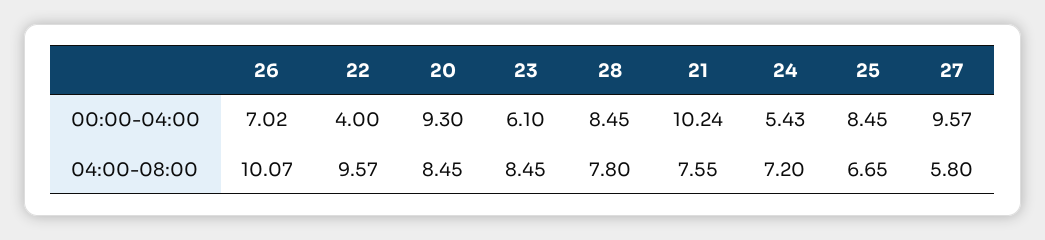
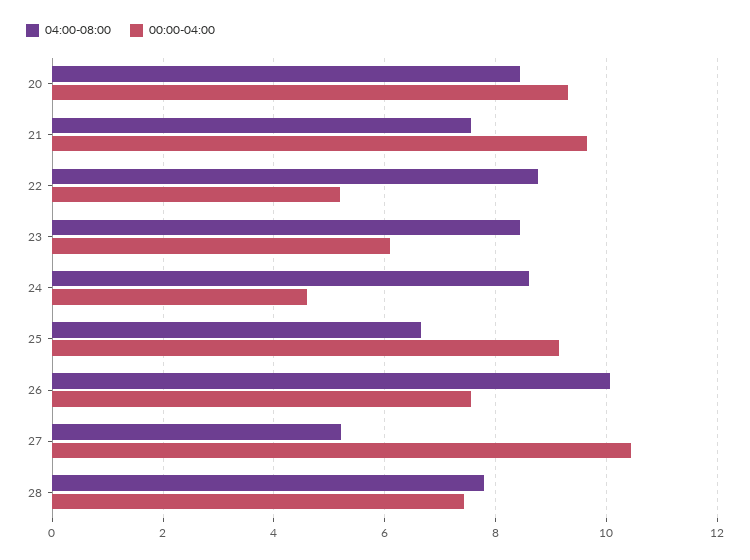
  {
    "00:00-04:00": {
-     "26": 7.02,
+     "26": 7.6,
-     "22": 4,
+     "22": 5.2,
      "20": 9.3,
      "23": 6.1,
-     "28": 8.45,
+     "28": 7.4,
-     "21": 10.24,
+     "21": 9.6,
-     "24": 5.43,
+     "24": 4.6,
-     "25": 8.45,
+     "25": 9.2,
-     "27": 9.57
+     "27": 10.4
    },
    "04:00-08:00": {
      "26": 10.07,
-     "22": 9.57,
+     "22": 8.8,
      "20": 8.45,
      "23": 8.45,
      "28": 7.8,
      "21": 7.55,
-     "24": 7.2,
+     "24": 8.6,
      "25": 6.65,
-     "27": 5.8
+     "27": 5.2
    }
  }

